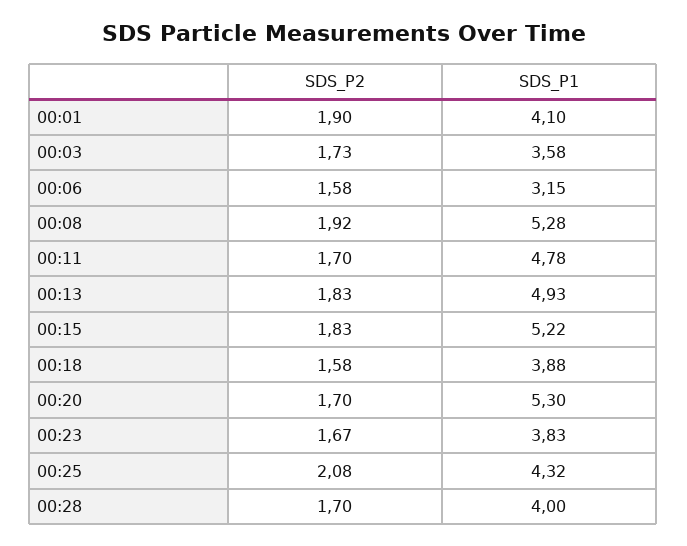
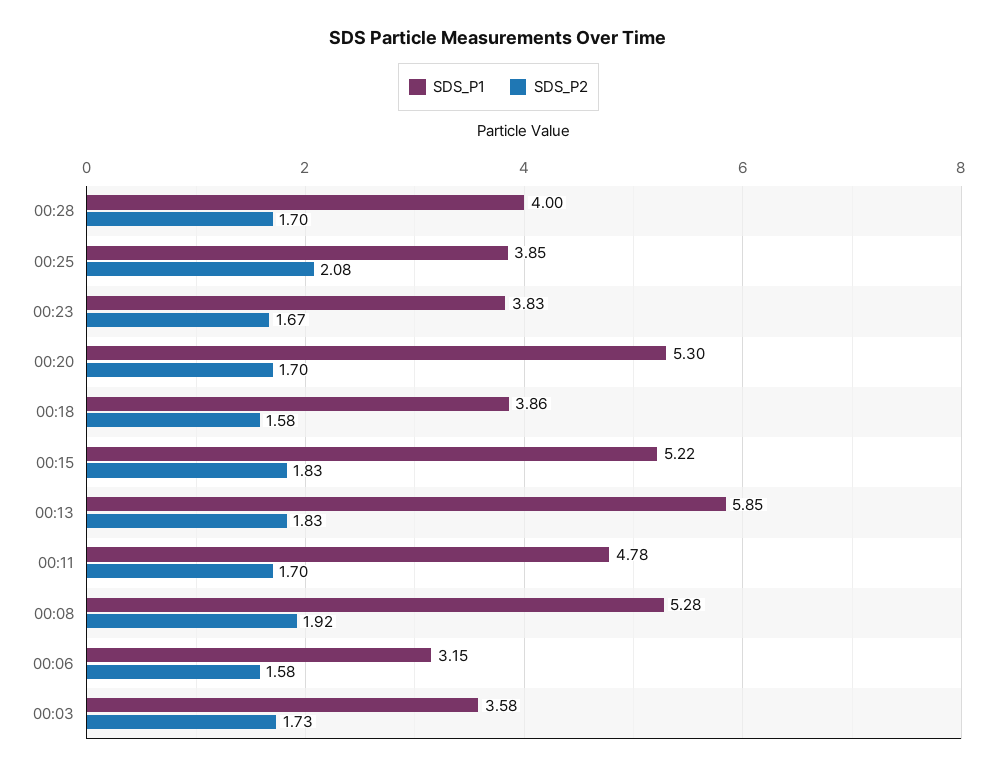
  {
    "SDS_P2": {
-     "00:01": 1.9,
      "00:03": 1.73,
      "00:06": 1.58,
      "00:08": 1.92,
      "00:11": 1.7,
      "00:13": 1.83,
      "00:15": 1.83,
      "00:18": 1.58,
      "00:20": 1.7,
      "00:23": 1.67,
      "00:25": 2.08,
      "00:28": 1.7
    },
    "SDS_P1": {
-     "00:01": 4.1,
      "00:03": 3.58,
      "00:06": 3.15,
      "00:08": 5.28,
      "00:11": 4.78,
-     "00:13": 4.93,
+     "00:13": 5.85,
      "00:15": 5.22,
-     "00:18": 3.88,
+     "00:18": 3.86,
      "00:20": 5.3,
      "00:23": 3.83,
-     "00:25": 4.32,
+     "00:25": 3.85,
      "00:28": 4
    }
  }

